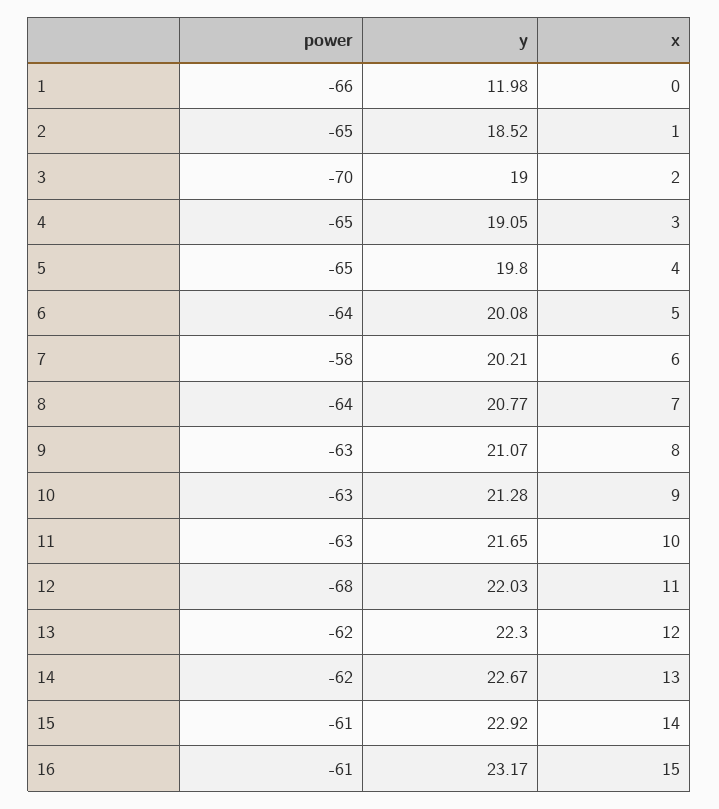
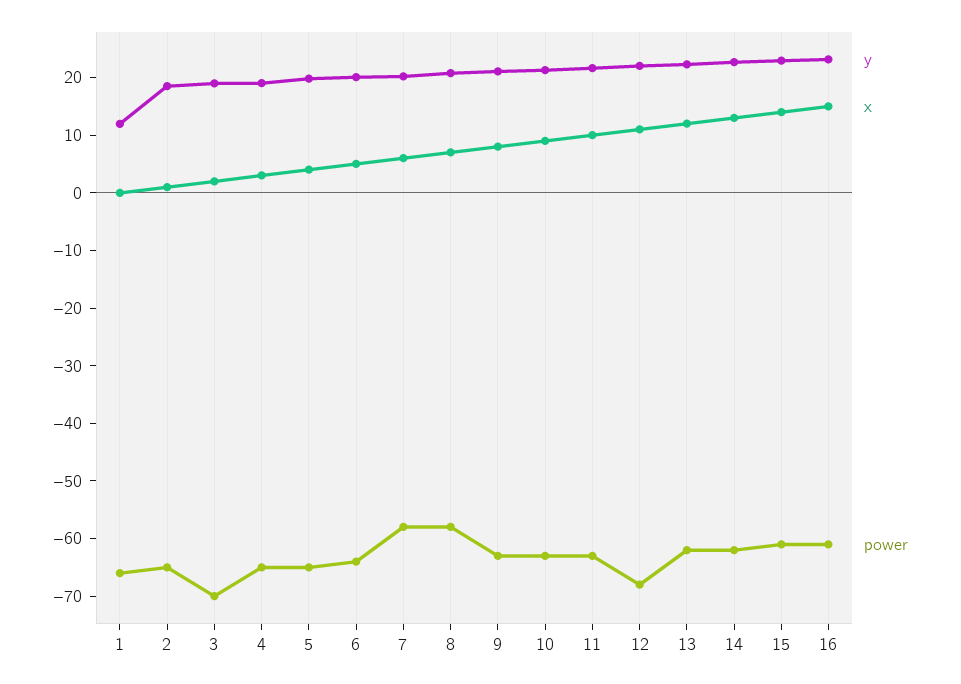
  {
    "power": {
      "1": -66,
      "2": -65,
      "3": -70,
      "4": -65,
      "5": -65,
      "6": -64,
      "7": -58,
-     "8": -64,
+     "8": -58,
      "9": -63,
      "10": -63,
      "11": -63,
      "12": -68,
      "13": -62,
      "14": -62,
      "15": -61,
      "16": -61
    },
    "y": {
      "1": 11.98,
      "2": 18.52,
      "3": 19,
      "4": 19.05,
      "5": 19.8,
      "6": 20.08,
      "7": 20.21,
      "8": 20.77,
      "9": 21.07,
      "10": 21.28,
      "11": 21.65,
      "12": 22.03,
      "13": 22.3,
      "14": 22.67,
      "15": 22.92,
      "16": 23.17
    },
    "x": {
      "1": 0,
      "2": 1,
      "3": 2,
      "4": 3,
      "5": 4,
      "6": 5,
      "7": 6,
      "8": 7,
      "9": 8,
      "10": 9,
      "11": 10,
      "12": 11,
      "13": 12,
      "14": 13,
      "15": 14,
      "16": 15
    }
  }

